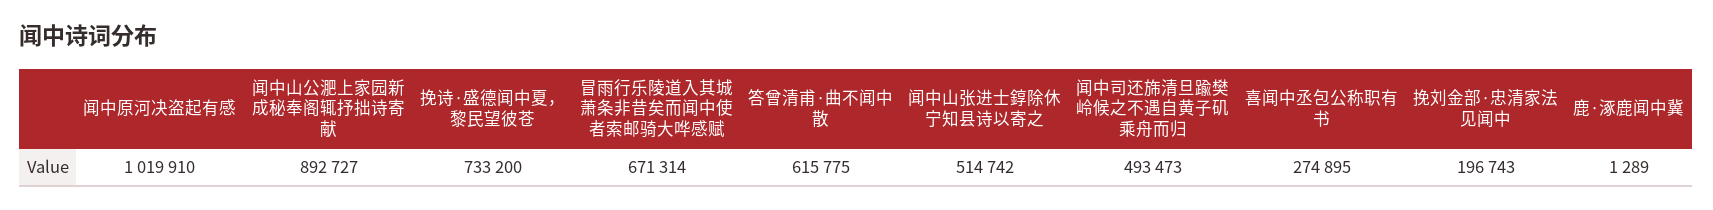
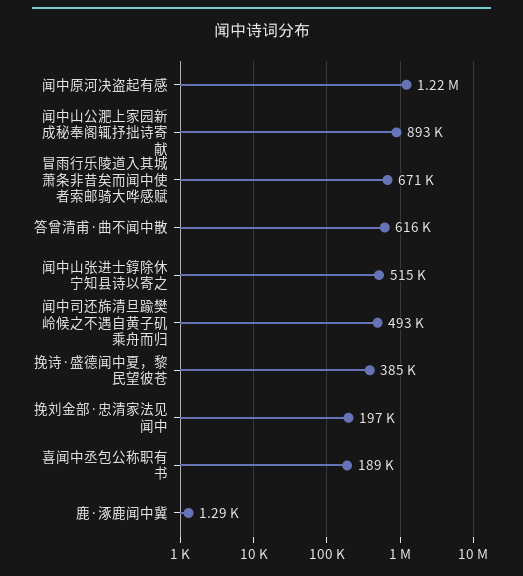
  {
-   "闻中原河决盗起有感": 1019910,
+   "闻中原河决盗起有感": 1220000,
    "闻中山公淝上家园新成秘奉阁辄抒拙诗寄献": 892727,
-   "挽诗·盛德闻中夏，黎民望彼苍": 733200,
+   "挽诗·盛德闻中夏，黎民望彼苍": 385000,
    "冒雨行乐陵道入其城萧条非昔矣而闻中使者索邮骑大哗感赋": 671314,
    "答曾清甫·曲不闻中散": 615775,
    "闻中山张进士錞除休宁知县诗以寄之": 514742,
    "闻中司还旆清旦踰樊岭候之不遇自黄子矶乘舟而归": 493473,
-   "喜闻中丞包公称职有书": 274895,
+   "喜闻中丞包公称职有书": 189000,
    "挽刘金部·忠清家法见闻中": 196743,
    "鹿·涿鹿闻中冀": 1289
  }

